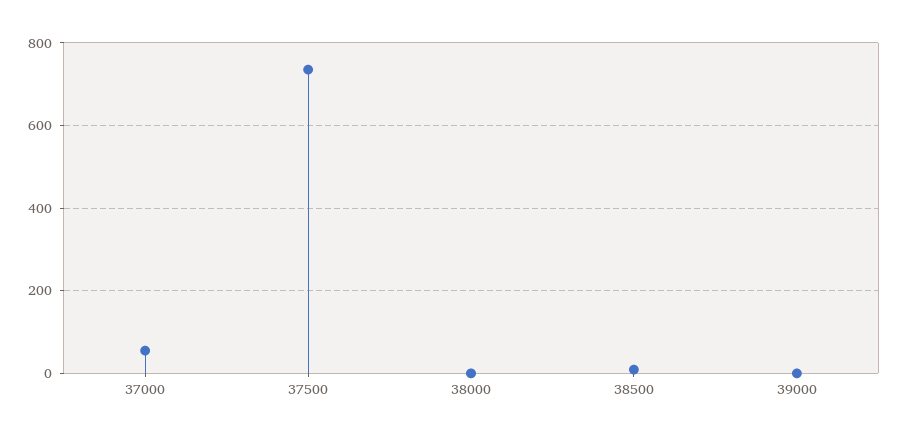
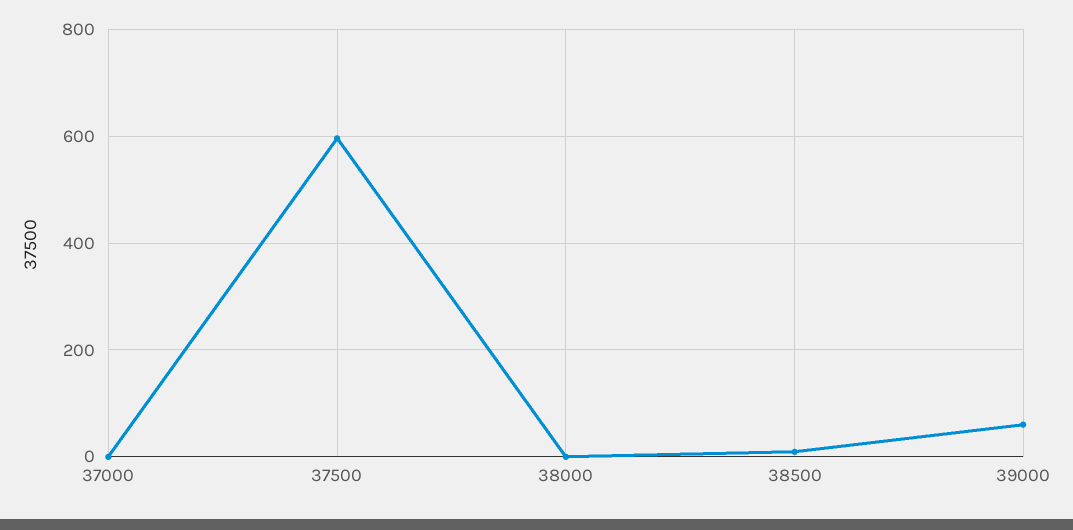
  {
-   "37000": 60,
+   "37000": 0,
-   "37500": 740,
+   "37500": 600,
    "38000": 0,
    "38500": 0,
-   "39000": 0
+   "39000": 60
  }

